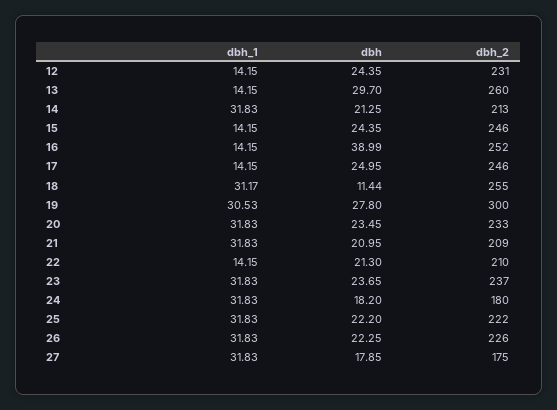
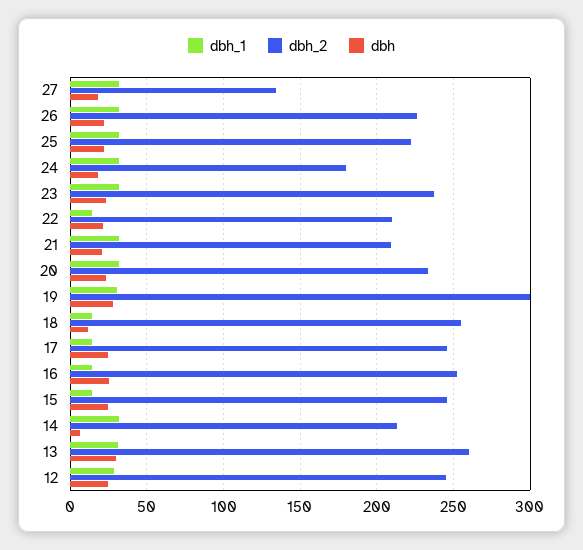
  {
    "dbh_1": {
-     "12": 14.15,
+     "12": 30,
-     "13": 14.15,
+     "13": 30,
      "14": 31.83,
      "15": 14.15,
      "16": 14.15,
      "17": 14.15,
-     "18": 31.17,
+     "18": 15,
      "19": 30.53,
      "20": 31.83,
      "21": 31.83,
      "22": 14.15,
      "23": 31.83,
      "24": 31.83,
      "25": 31.83,
      "26": 31.83,
      "27": 31.83
    },
    "dbh": {
      "12": 24.35,
      "13": 29.7,
-     "14": 21.25,
+     "14": 5,
      "15": 24.35,
-     "16": 38.99,
+     "16": 25,
      "17": 24.95,
      "18": 11.44,
      "19": 27.8,
      "20": 23.45,
      "21": 20.95,
      "22": 21.3,
      "23": 23.65,
      "24": 18.2,
      "25": 22.2,
      "26": 22.25,
      "27": 17.85
    },
    "dbh_2": {
-     "12": 231,
+     "12": 245,
      "13": 260,
      "14": 213,
      "15": 246,
      "16": 252,
      "17": 246,
      "18": 255,
      "19": 300,
      "20": 233,
      "21": 209,
      "22": 210,
      "23": 237,
      "24": 180,
      "25": 222,
      "26": 226,
-     "27": 175
+     "27": 135
    }
  }

